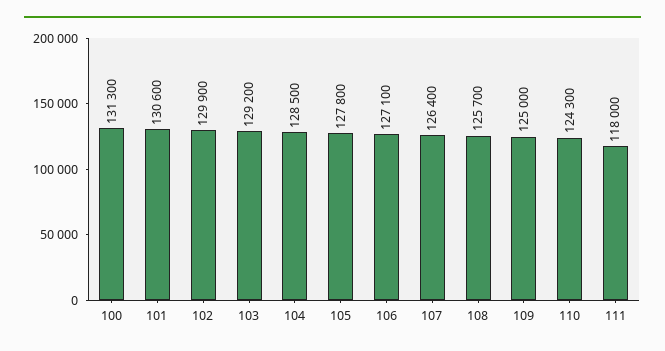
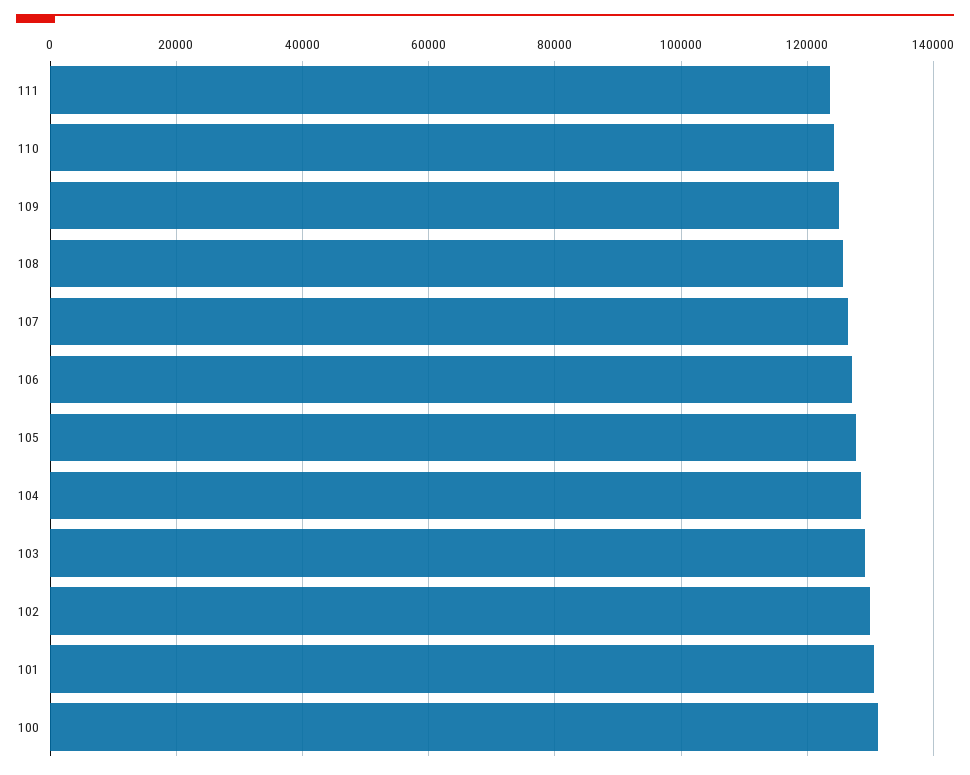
  {
    "100": 131300,
    "101": 130600,
    "102": 129900,
    "103": 129200,
    "104": 128500,
    "105": 127800,
    "106": 127100,
    "107": 126400,
    "108": 125700,
    "109": 125000,
    "110": 124300,
-   "111": 118000
+   "111": 124000
  }

